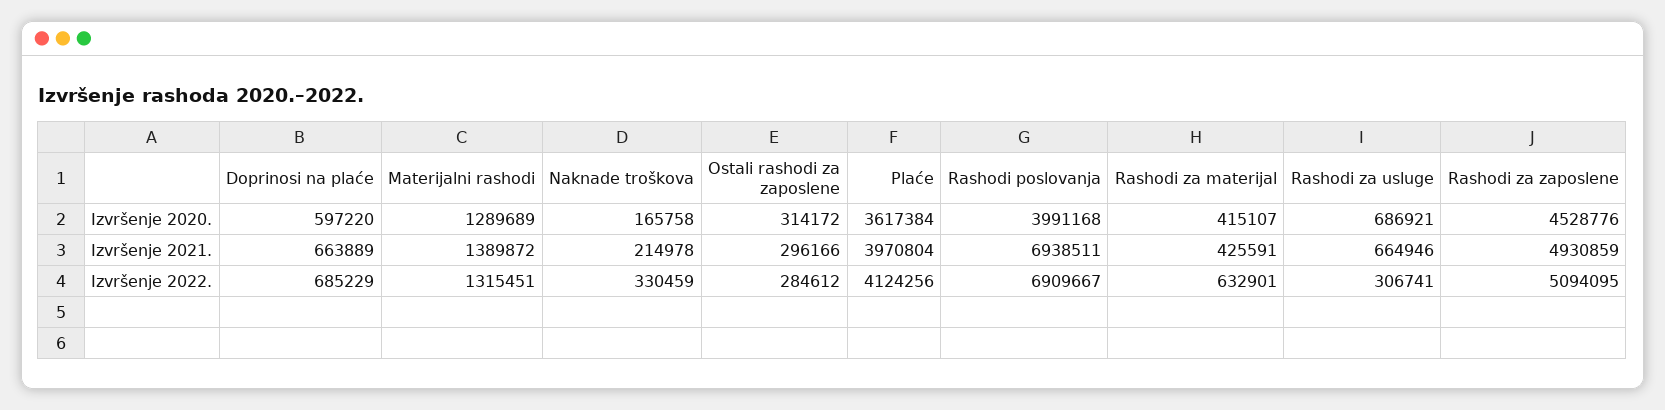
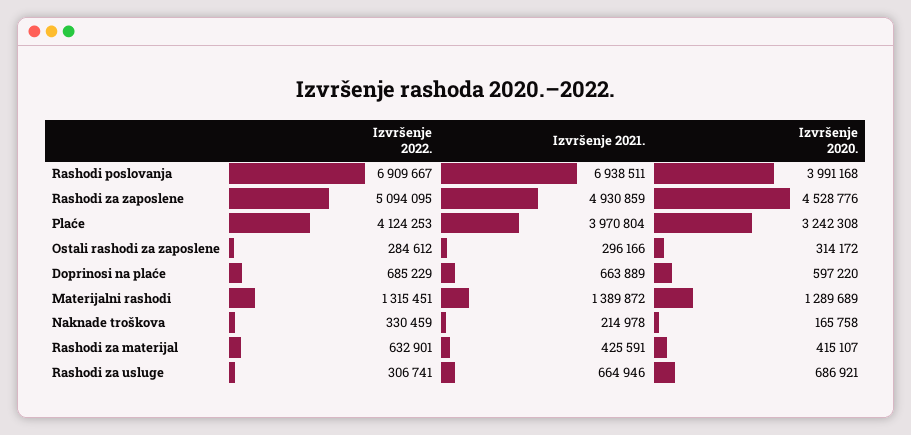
  {
    "Doprinosi na plaće": {
      "Izvršenje 2020.": 597220,
      "Izvršenje 2021.": 663889,
      "Izvršenje 2022.": 685229
    },
    "Materijalni rashodi": {
      "Izvršenje 2020.": 1289689,
      "Izvršenje 2021.": 1389872,
      "Izvršenje 2022.": 1315451
    },
    "Naknade troškova": {
      "Izvršenje 2020.": 165758,
      "Izvršenje 2021.": 214978,
      "Izvršenje 2022.": 330459
    },
    "Ostali rashodi za zaposlene": {
      "Izvršenje 2020.": 314172,
      "Izvršenje 2021.": 296166,
      "Izvršenje 2022.": 284612
    },
    "Plaće": {
-     "Izvršenje 2020.": 3617384,
+     "Izvršenje 2020.": 3242308,
      "Izvršenje 2021.": 3970804,
-     "Izvršenje 2022.": 4124256
+     "Izvršenje 2022.": 4124253
    },
    "Rashodi poslovanja": {
      "Izvršenje 2020.": 3991168,
      "Izvršenje 2021.": 6938511,
      "Izvršenje 2022.": 6909667
    },
    "Rashodi za materijal": {
      "Izvršenje 2020.": 415107,
      "Izvršenje 2021.": 425591,
      "Izvršenje 2022.": 632901
    },
    "Rashodi za usluge": {
      "Izvršenje 2020.": 686921,
      "Izvršenje 2021.": 664946,
      "Izvršenje 2022.": 306741
    },
    "Rashodi za zaposlene": {
      "Izvršenje 2020.": 4528776,
      "Izvršenje 2021.": 4930859,
      "Izvršenje 2022.": 5094095
    }
  }

